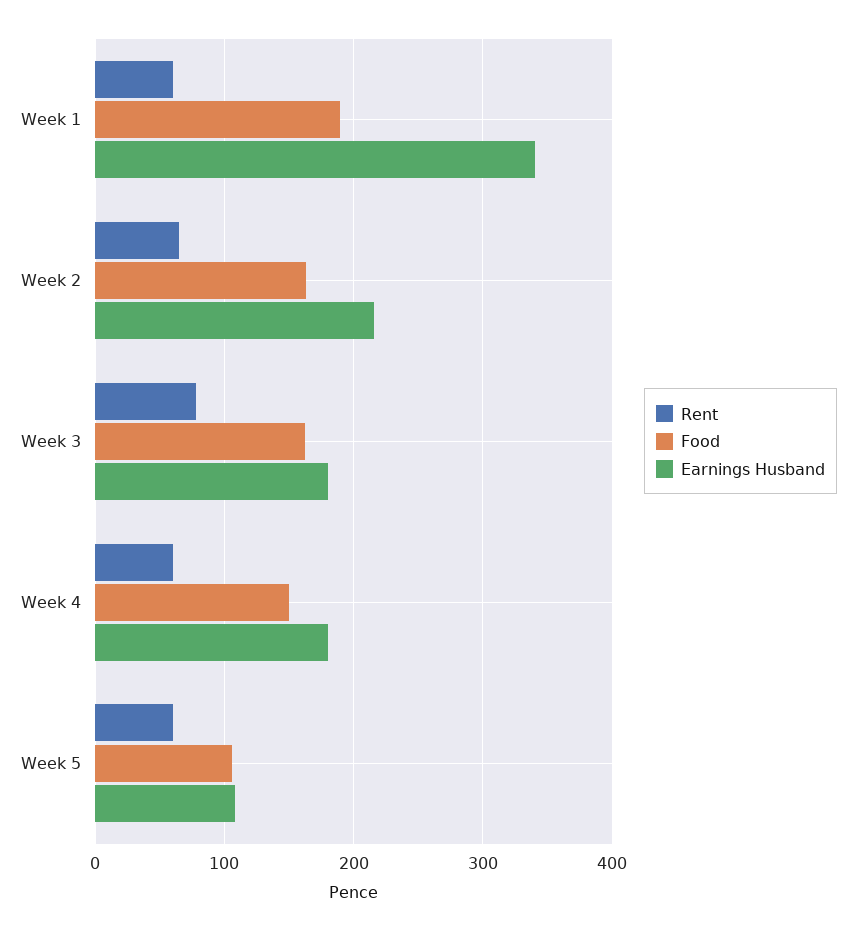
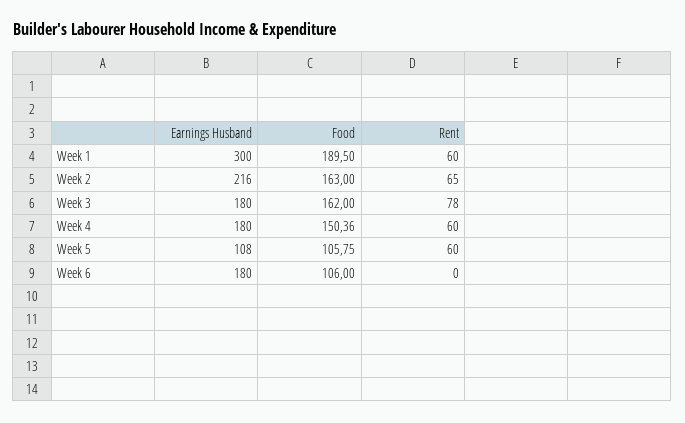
  {
    "Rent": {
      "Week 1": 60,
      "Week 2": 65,
      "Week 3": 78,
      "Week 4": 60,
-     "Week 5": 60
+     "Week 5": 60,
+     "Week 6": 0
    },
    "Food": {
      "Week 1": 189.5,
      "Week 2": 163,
      "Week 3": 162,
      "Week 4": 150.36,
-     "Week 5": 105.75
+     "Week 5": 105.75,
+     "Week 6": 106
    },
    "Earnings Husband": {
-     "Week 1": 340,
+     "Week 1": 300,
      "Week 2": 216,
      "Week 3": 180,
      "Week 4": 180,
-     "Week 5": 108
+     "Week 5": 108,
+     "Week 6": 180
    }
  }

